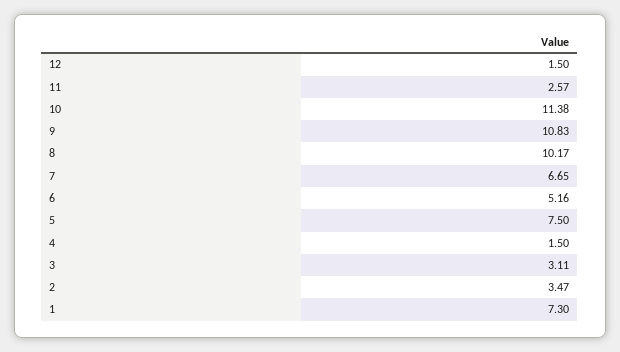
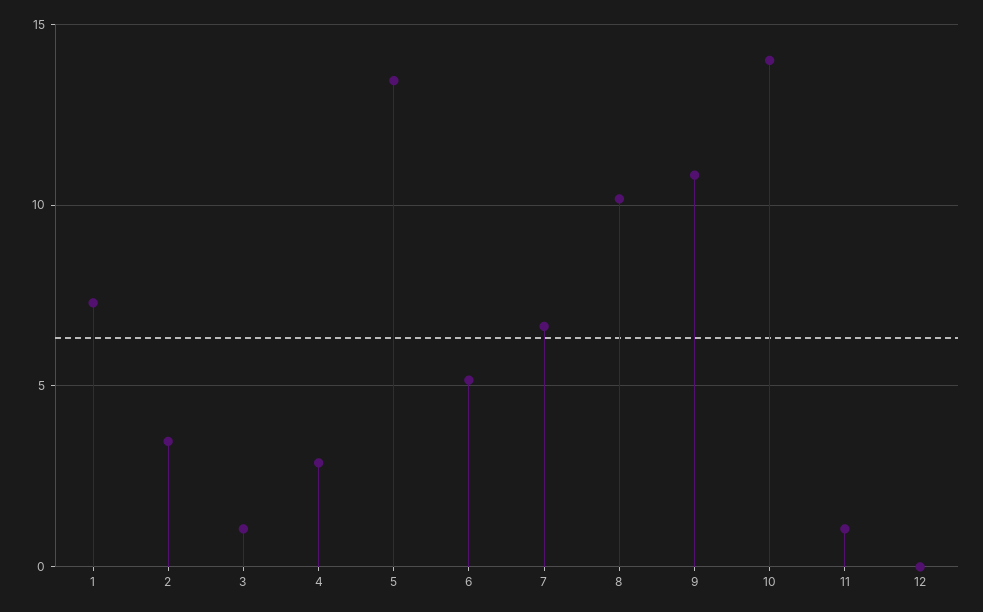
  {
-   "12": 1.5,
+   "12": 0,
-   "11": 2.57,
+   "11": 1,
-   "10": 11.38,
+   "10": 14,
    "9": 10.83,
    "8": 10.17,
    "7": 6.65,
    "6": 5.16,
-   "5": 7.5,
+   "5": 13.5,
-   "4": 1.5,
+   "4": 3,
-   "3": 3.11,
+   "3": 1,
    "2": 3.47,
    "1": 7.3
  }

